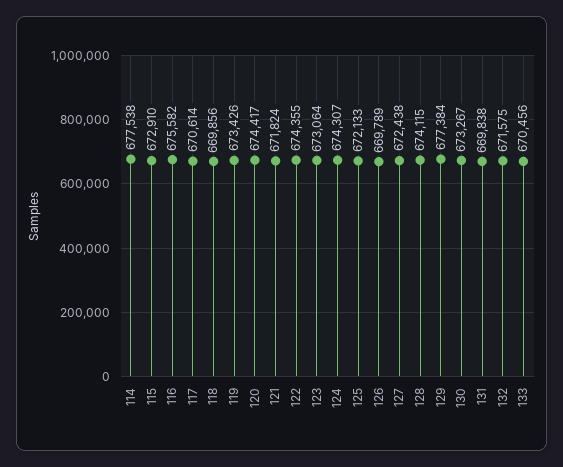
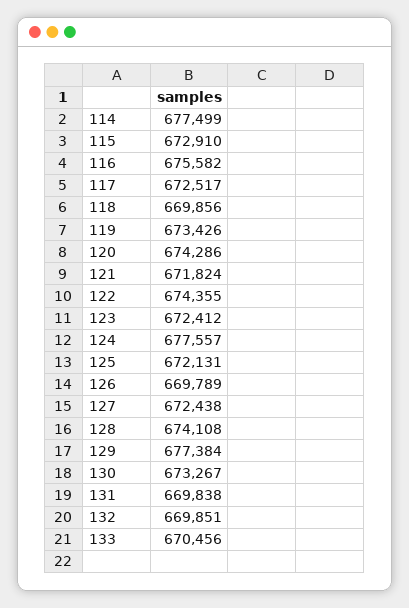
  {
-   "114": 677538,
+   "114": 677499,
    "115": 672910,
    "116": 675582,
-   "117": 670614,
+   "117": 672517,
    "118": 669856,
    "119": 673426,
-   "120": 674417,
+   "120": 674286,
    "121": 671824,
    "122": 674355,
-   "123": 673064,
+   "123": 672412,
-   "124": 674307,
+   "124": 677557,
-   "125": 672133,
+   "125": 672131,
    "126": 669789,
    "127": 672438,
-   "128": 674115,
+   "128": 674108,
    "129": 677384,
    "130": 673267,
    "131": 669838,
-   "132": 671575,
+   "132": 669851,
    "133": 670456
  }

